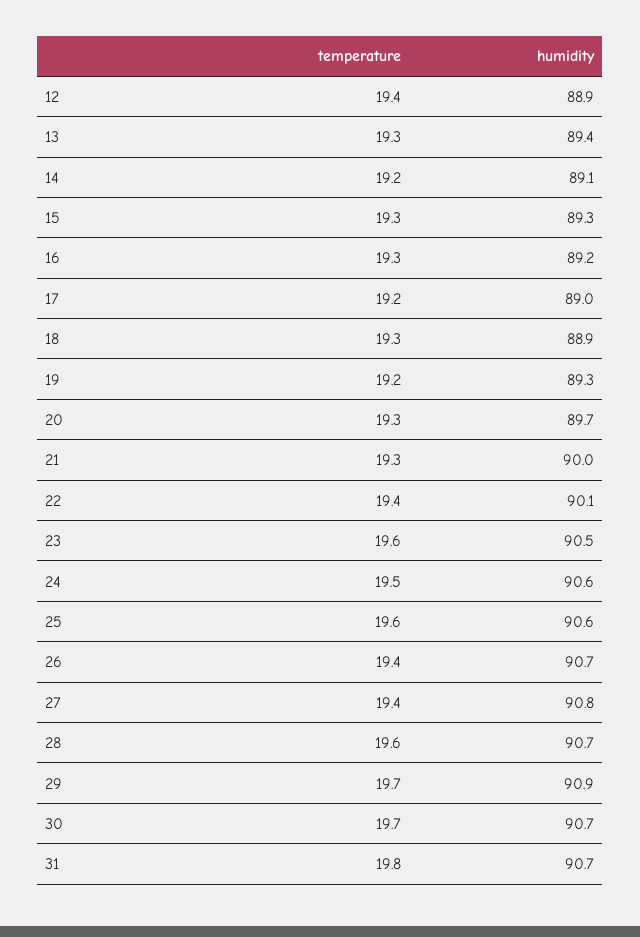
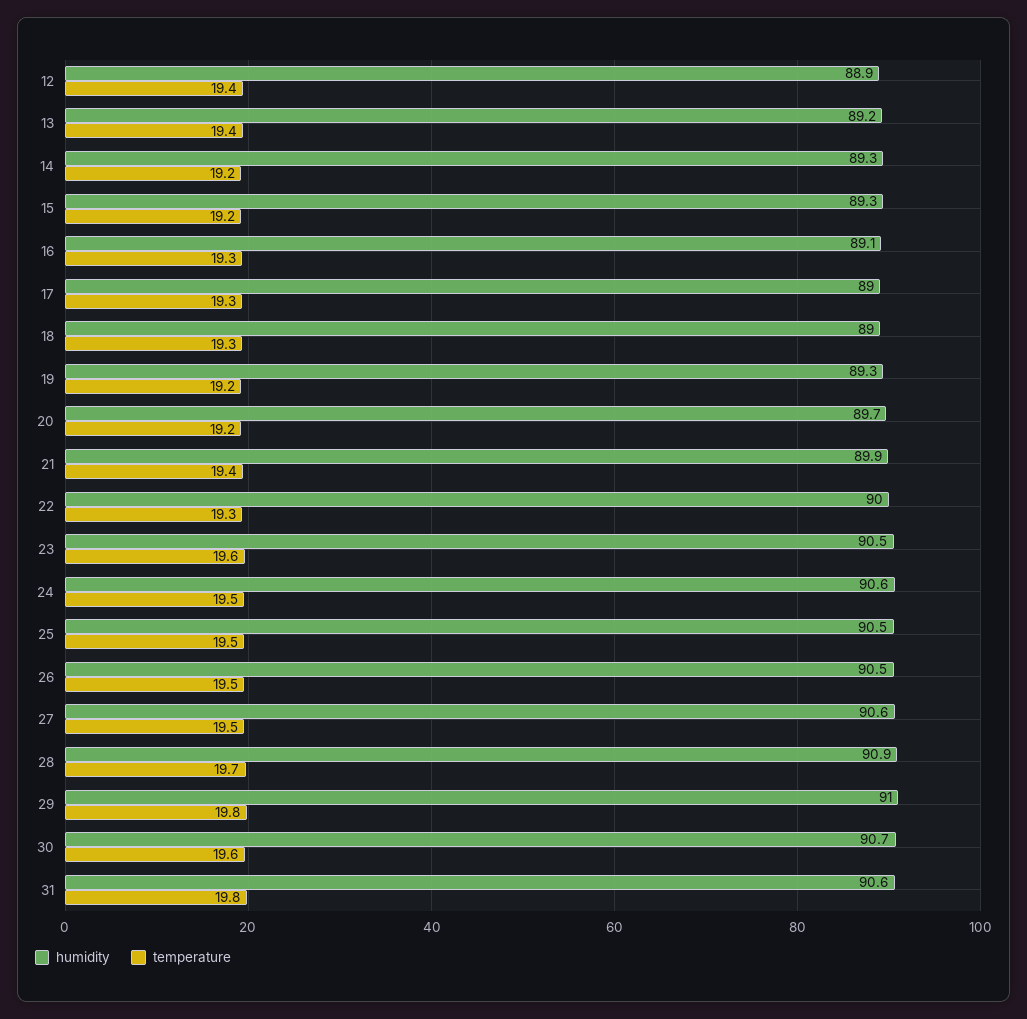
  {
    "temperature": {
      "12": 19.4,
-     "13": 19.3,
+     "13": 19.4,
      "14": 19.2,
-     "15": 19.3,
+     "15": 19.2,
      "16": 19.3,
-     "17": 19.2,
+     "17": 19.3,
      "18": 19.3,
      "19": 19.2,
-     "20": 19.3,
+     "20": 19.2,
-     "21": 19.3,
+     "21": 19.4,
-     "22": 19.4,
+     "22": 19.3,
      "23": 19.6,
      "24": 19.5,
-     "25": 19.6,
+     "25": 19.5,
-     "26": 19.4,
+     "26": 19.5,
-     "27": 19.4,
+     "27": 19.5,
-     "28": 19.6,
+     "28": 19.7,
-     "29": 19.7,
+     "29": 19.8,
-     "30": 19.7,
+     "30": 19.6,
      "31": 19.8
    },
    "humidity": {
      "12": 88.9,
-     "13": 89.4,
+     "13": 89.2,
-     "14": 89.1,
+     "14": 89.3,
      "15": 89.3,
-     "16": 89.2,
+     "16": 89.1,
      "17": 89,
-     "18": 88.9,
+     "18": 89,
      "19": 89.3,
      "20": 89.7,
-     "21": 90,
+     "21": 89.9,
-     "22": 90.1,
+     "22": 90,
      "23": 90.5,
      "24": 90.6,
-     "25": 90.6,
+     "25": 90.5,
-     "26": 90.7,
+     "26": 90.5,
-     "27": 90.8,
+     "27": 90.6,
-     "28": 90.7,
+     "28": 90.9,
-     "29": 90.9,
+     "29": 91,
      "30": 90.7,
-     "31": 90.7
+     "31": 90.6
    }
  }

